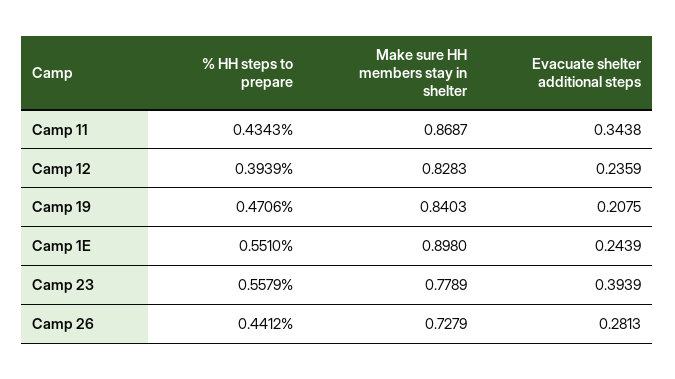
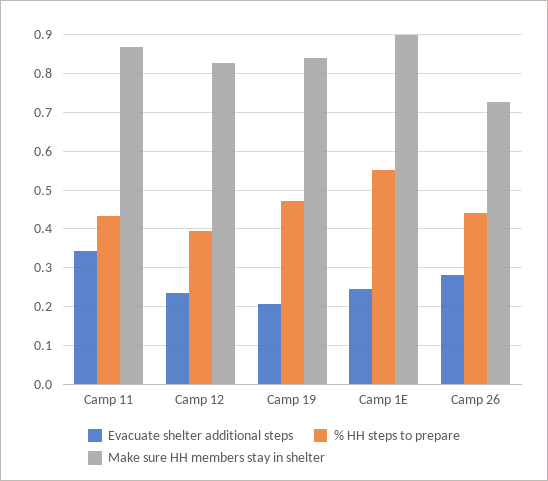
  {
    "% HH steps to prepare": {
      "Camp 11": 0.4343,
      "Camp 12": 0.3939,
      "Camp 19": 0.4706,
      "Camp 1E": 0.551,
-     "Camp 23": 0.5579,
      "Camp 26": 0.4412
    },
    "Make sure HH members stay in shelter": {
      "Camp 11": 0.8687,
      "Camp 12": 0.8283,
      "Camp 19": 0.8403,
      "Camp 1E": 0.898,
-     "Camp 23": 0.7789,
      "Camp 26": 0.7279
    },
    "Evacuate shelter additional steps": {
      "Camp 11": 0.3438,
      "Camp 12": 0.2359,
      "Camp 19": 0.2075,
      "Camp 1E": 0.2439,
-     "Camp 23": 0.3939,
      "Camp 26": 0.2813
    }
  }

